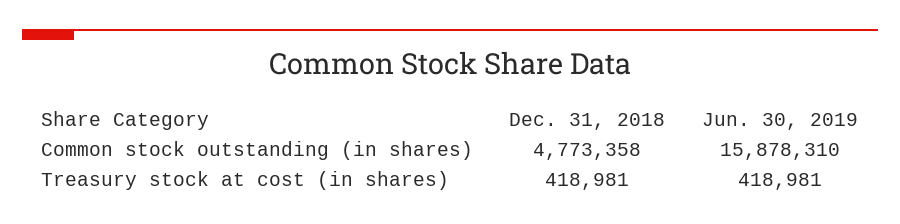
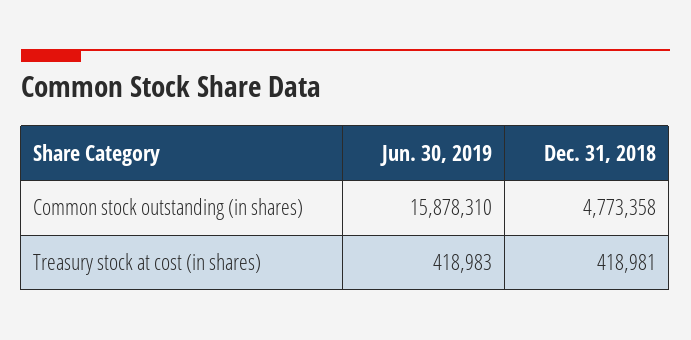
  {
    "Dec. 31, 2018": {
      "Common stock outstanding (in shares)": 4773358,
      "Treasury stock at cost (in shares)": 418981
    },
    "Jun. 30, 2019": {
      "Common stock outstanding (in shares)": 15878310,
-     "Treasury stock at cost (in shares)": 418981
+     "Treasury stock at cost (in shares)": 418983
    }
  }

